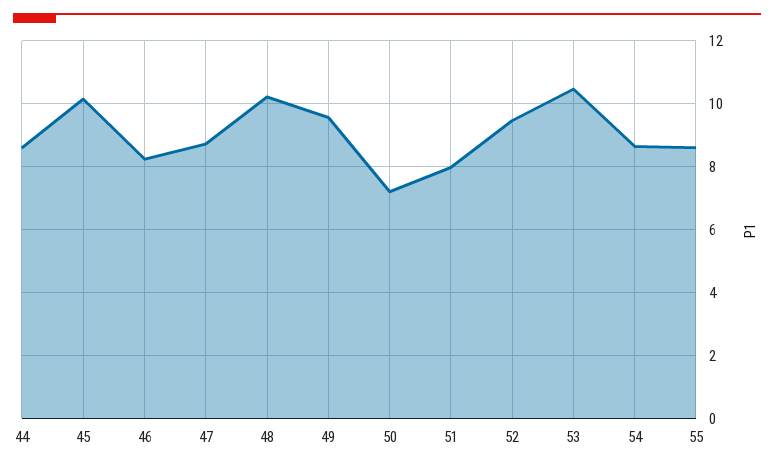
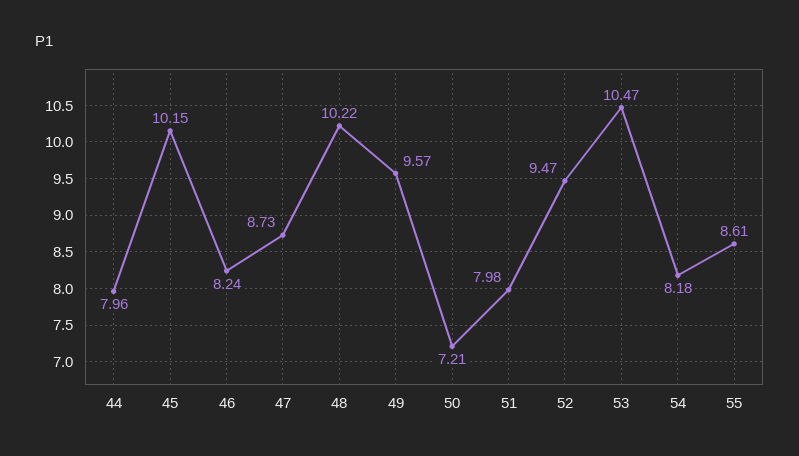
  {
-   "44": 8.6,
+   "44": 7.96,
    "45": 10.15,
    "46": 8.24,
    "47": 8.73,
    "48": 10.22,
    "49": 9.57,
    "50": 7.21,
    "51": 7.98,
    "52": 9.47,
    "53": 10.47,
-   "54": 8.6,
+   "54": 8.18,
    "55": 8.61
  }

